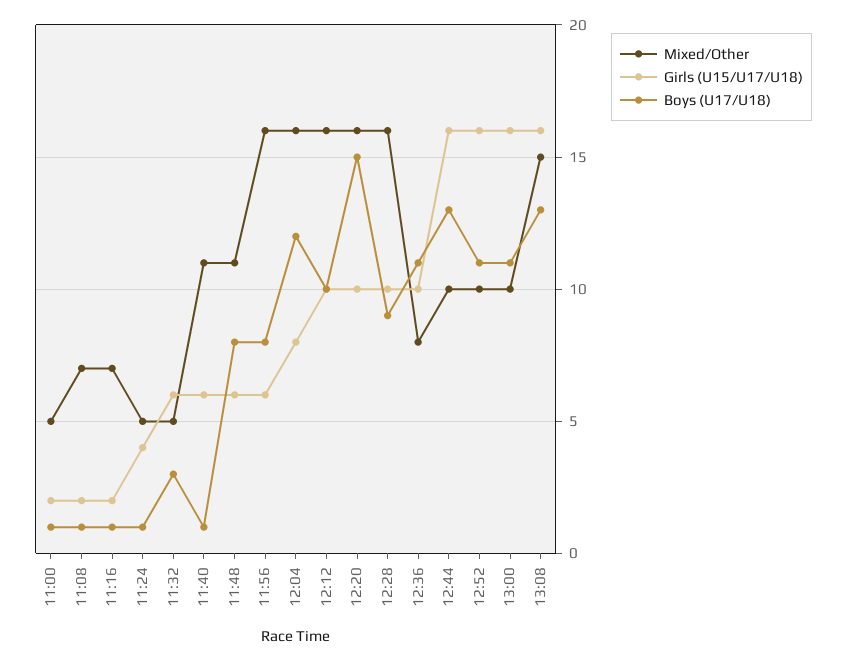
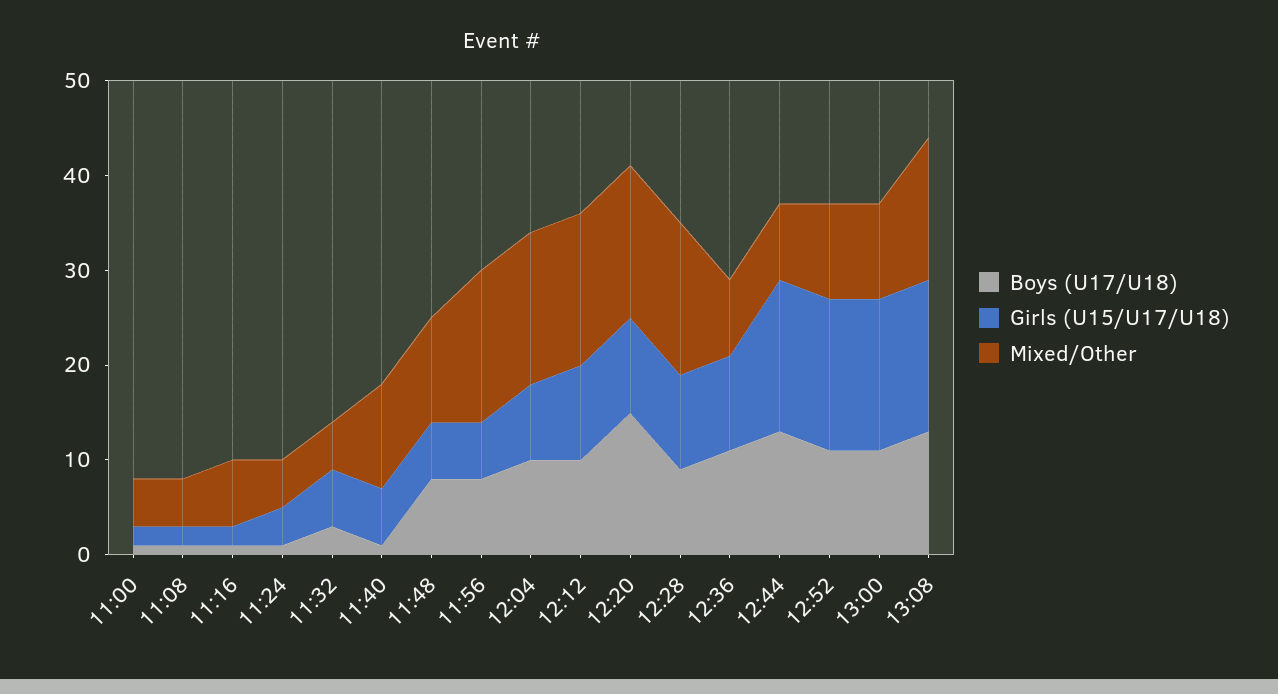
  {
    "Mixed/Other": {
      "11:00": 5,
-     "11:08": 7,
+     "11:08": 5,
      "11:16": 7,
      "11:24": 5,
      "11:32": 5,
      "11:40": 11,
      "11:48": 11,
      "11:56": 16,
      "12:04": 16,
      "12:12": 16,
      "12:20": 16,
      "12:28": 16,
      "12:36": 8,
-     "12:44": 10,
+     "12:44": 8,
      "12:52": 10,
      "13:00": 10,
      "13:08": 15
    },
    "Girls (U15/U17/U18)": {
      "11:00": 2,
      "11:08": 2,
      "11:16": 2,
      "11:24": 4,
      "11:32": 6,
      "11:40": 6,
      "11:48": 6,
      "11:56": 6,
      "12:04": 8,
      "12:12": 10,
      "12:20": 10,
      "12:28": 10,
      "12:36": 10,
      "12:44": 16,
      "12:52": 16,
      "13:00": 16,
      "13:08": 16
    },
    "Boys (U17/U18)": {
      "11:00": 1,
      "11:08": 1,
      "11:16": 1,
      "11:24": 1,
      "11:32": 3,
      "11:40": 1,
      "11:48": 8,
      "11:56": 8,
-     "12:04": 12,
+     "12:04": 10,
      "12:12": 10,
      "12:20": 15,
      "12:28": 9,
      "12:36": 11,
      "12:44": 13,
      "12:52": 11,
      "13:00": 11,
      "13:08": 13
    }
  }

